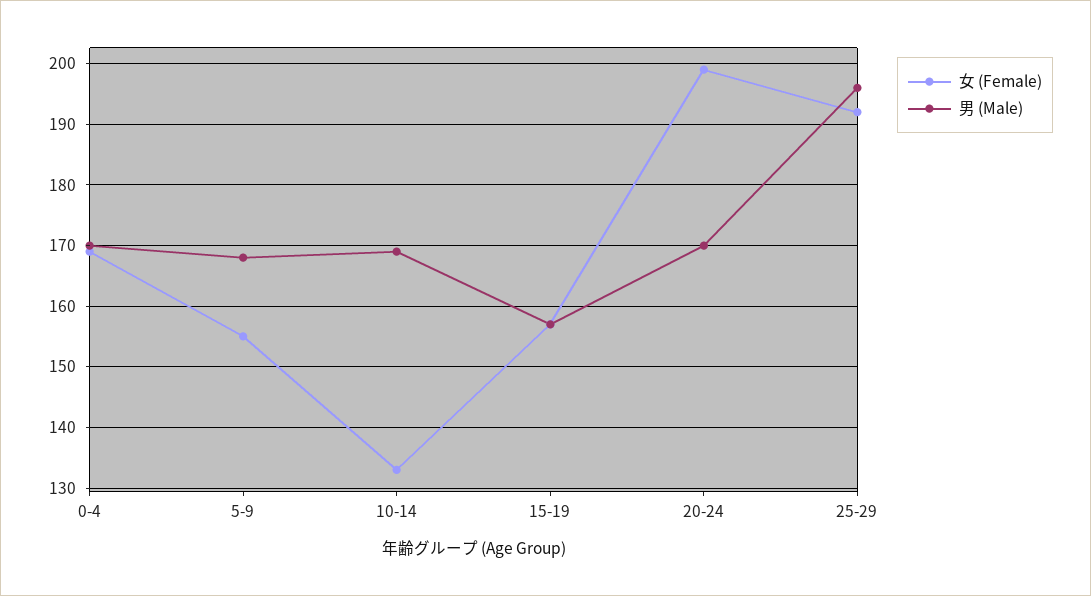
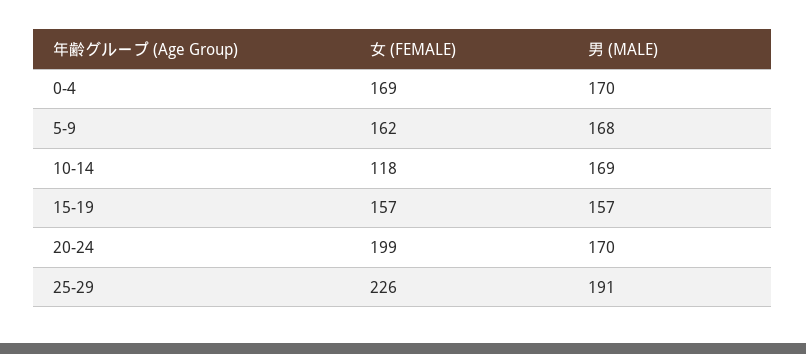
  {
    "女 (Female)": {
      "0-4": 169,
-     "5-9": 155,
+     "5-9": 162,
-     "10-14": 133,
+     "10-14": 118,
      "15-19": 157,
      "20-24": 199,
-     "25-29": 192
+     "25-29": 226
    },
    "男 (Male)": {
      "0-4": 170,
      "5-9": 168,
      "10-14": 169,
      "15-19": 157,
      "20-24": 170,
-     "25-29": 196
+     "25-29": 191
    }
  }

